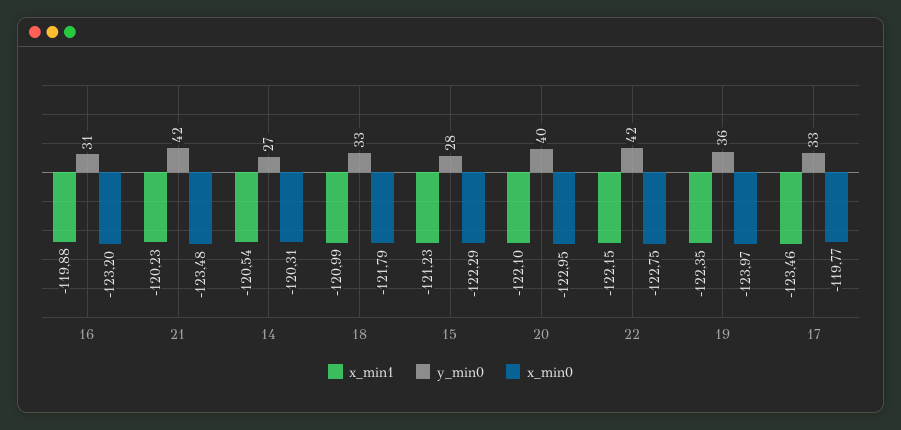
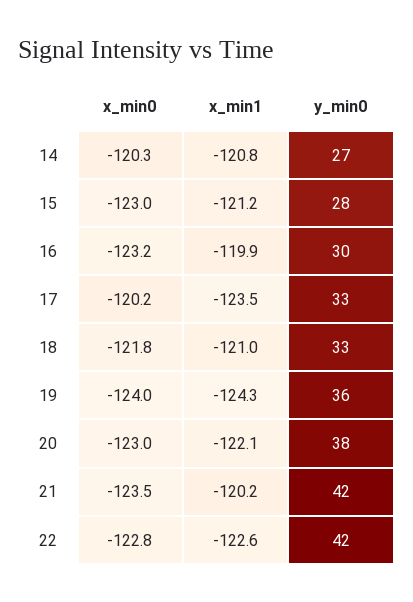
  {
    "x_min1": {
      "16": -119.88,
      "21": -120.23,
-     "14": -120.54,
+     "14": -120.8,
      "18": -120.99,
      "15": -121.23,
      "20": -122.1,
-     "22": -122.15,
+     "22": -122.6,
-     "19": -122.35,
+     "19": -124.3,
      "17": -123.46
    },
    "y_min0": {
-     "16": 31,
+     "16": 30,
      "21": 42,
      "14": 27,
      "18": 33,
      "15": 28,
-     "20": 40,
+     "20": 38,
      "22": 42,
      "19": 36,
      "17": 33
    },
    "x_min0": {
      "16": -123.2,
      "21": -123.48,
      "14": -120.31,
      "18": -121.79,
-     "15": -122.29,
+     "15": -123,
      "20": -122.95,
      "22": -122.75,
      "19": -123.97,
-     "17": -119.77
+     "17": -120.2
    }
  }

